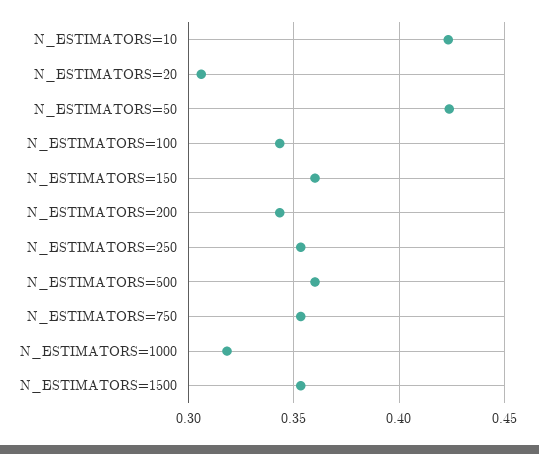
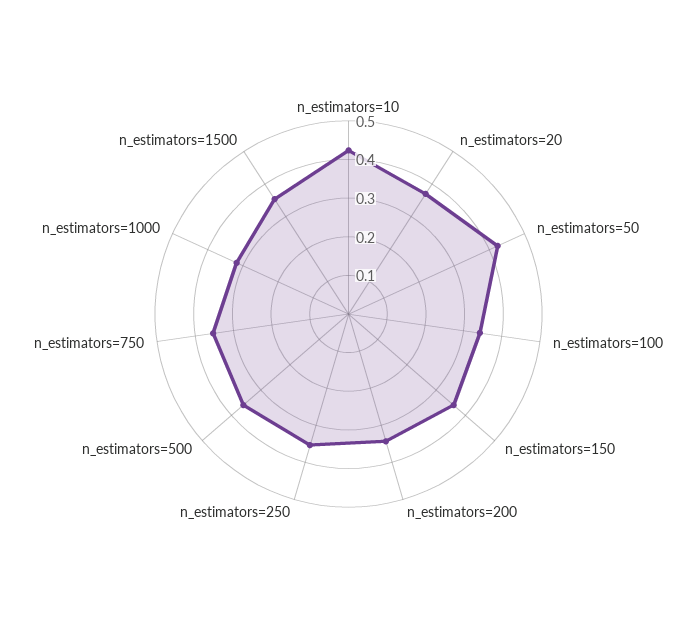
  {
    "N_ESTIMATORS=10": 0.425,
-   "N_ESTIMATORS=20": 0.305,
+   "N_ESTIMATORS=20": 0.375,
    "N_ESTIMATORS=50": 0.425,
    "N_ESTIMATORS=100": 0.345,
    "N_ESTIMATORS=150": 0.36,
    "N_ESTIMATORS=200": 0.345,
    "N_ESTIMATORS=250": 0.355,
    "N_ESTIMATORS=500": 0.36,
    "N_ESTIMATORS=750": 0.355,
    "N_ESTIMATORS=1000": 0.32,
    "N_ESTIMATORS=1500": 0.355
  }

